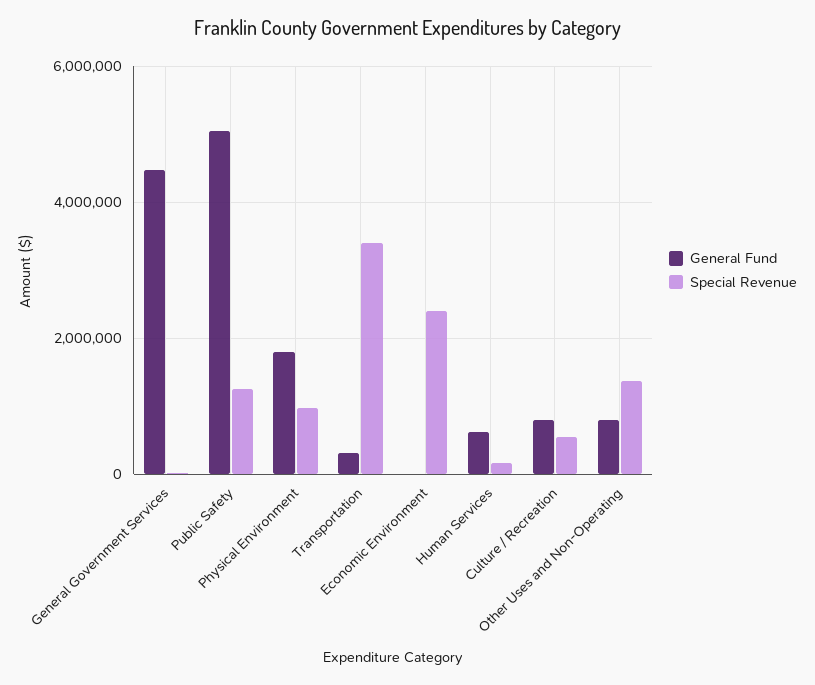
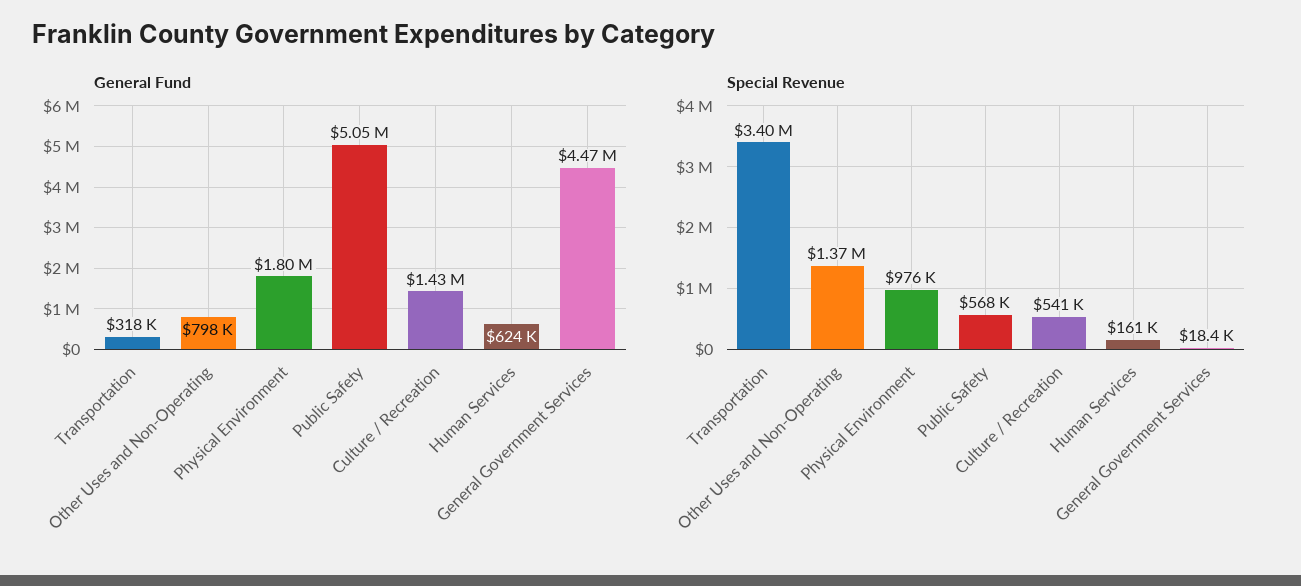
  {
    "General Fund": {
      "General Government Services": 4470000,
      "Public Safety": 5050000,
      "Physical Environment": 1800000,
      "Transportation": 318000,
-     "Economic Environment": 0,
      "Human Services": 624000,
-     "Culture / Recreation": 800000,
+     "Culture / Recreation": 1430000,
      "Other Uses and Non-Operating": 798000
    },
    "Special Revenue": {
      "General Government Services": 18400,
-     "Public Safety": 1200000,
+     "Public Safety": 568000,
      "Physical Environment": 976000,
      "Transportation": 3400000,
-     "Economic Environment": 2400000,
      "Human Services": 161000,
      "Culture / Recreation": 541000,
      "Other Uses and Non-Operating": 1370000
    }
  }

